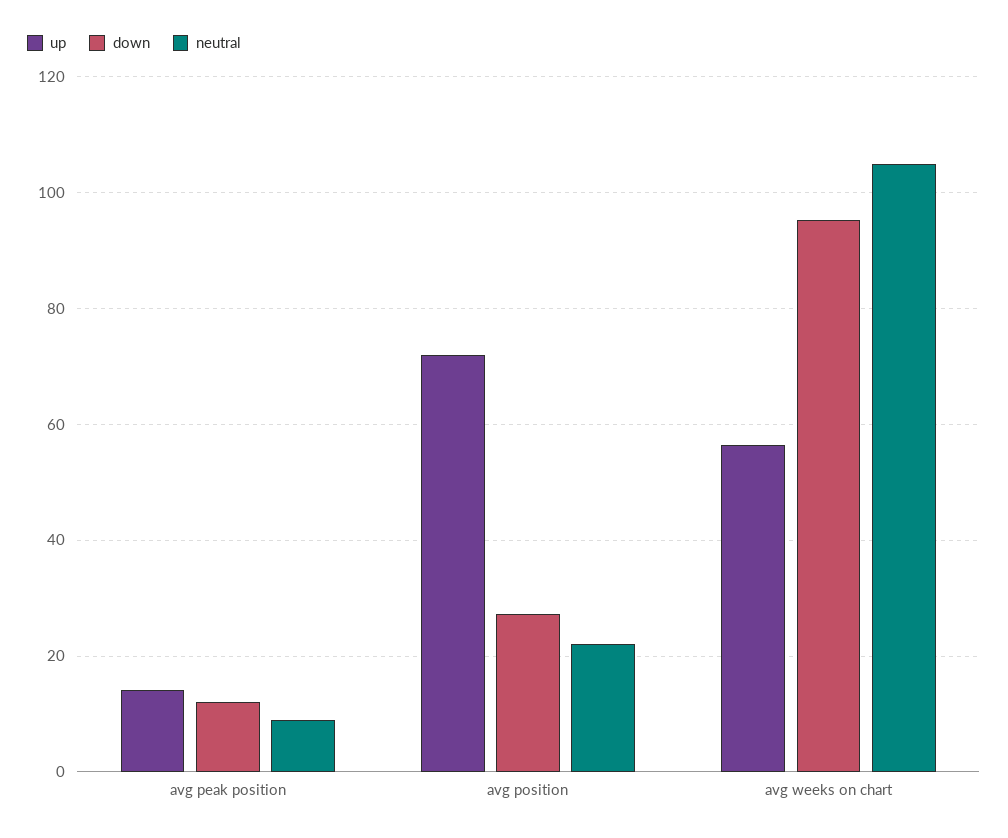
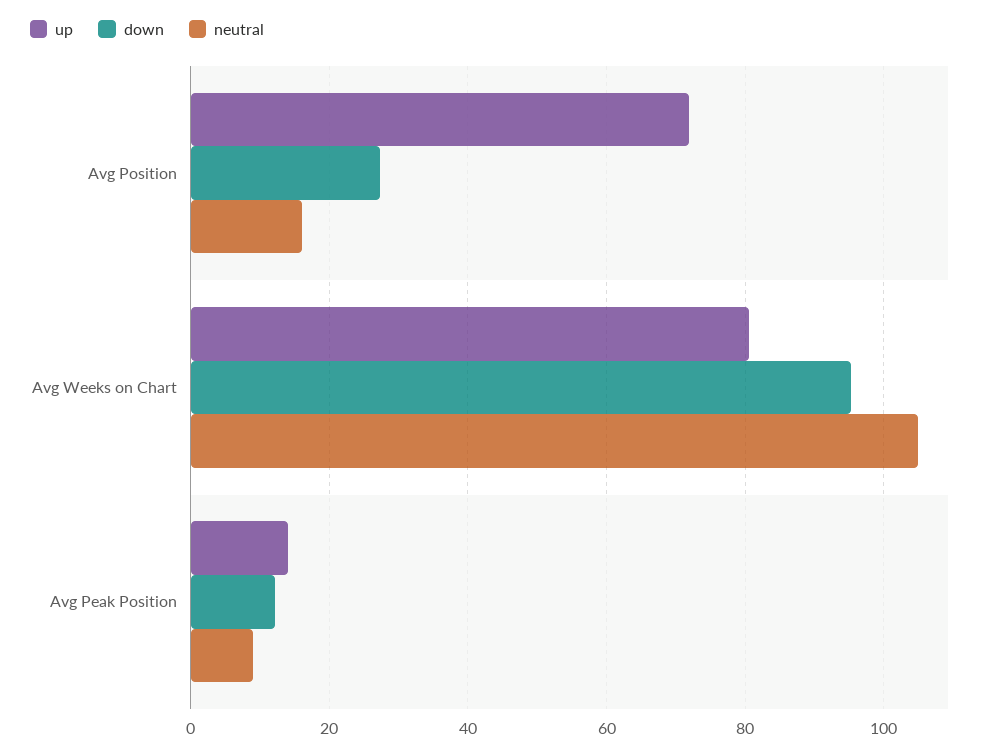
  {
    "up": {
      "avg peak position": 14,
      "avg position": 72,
-     "avg weeks on chart": 56
+     "avg weeks on chart": 80
    },
    "down": {
      "avg peak position": 12,
      "avg position": 28,
      "avg weeks on chart": 96
    },
    "neutral": {
      "avg peak position": 10,
-     "avg position": 22,
+     "avg position": 16,
      "avg weeks on chart": 106
    }
  }

